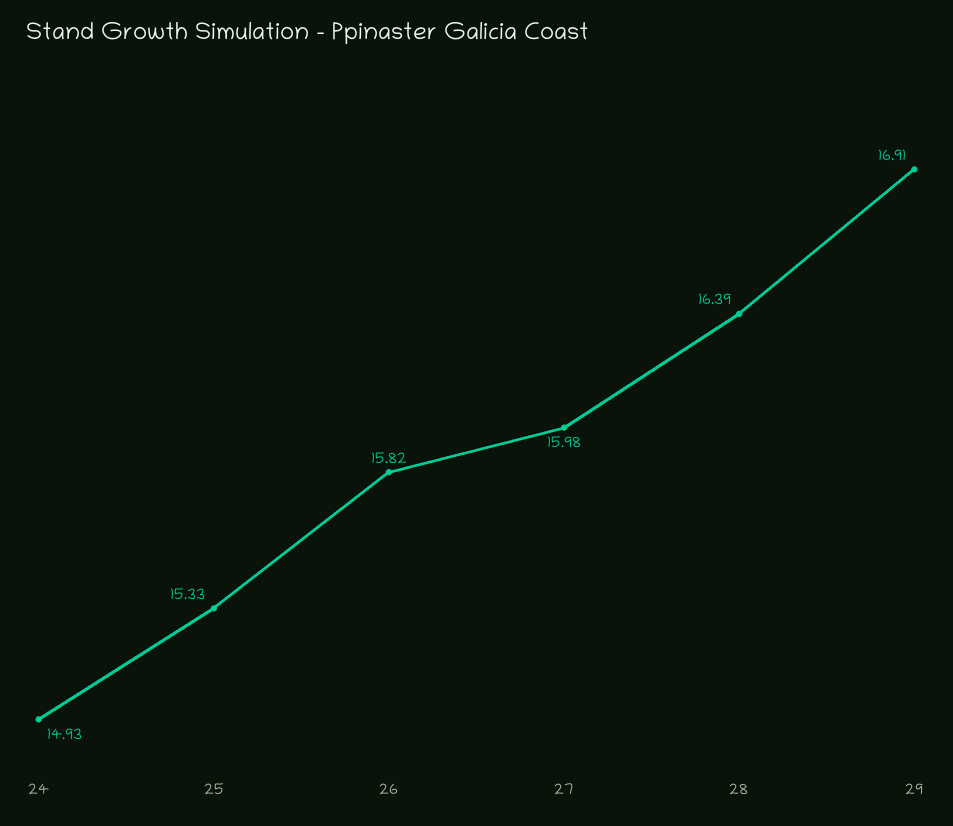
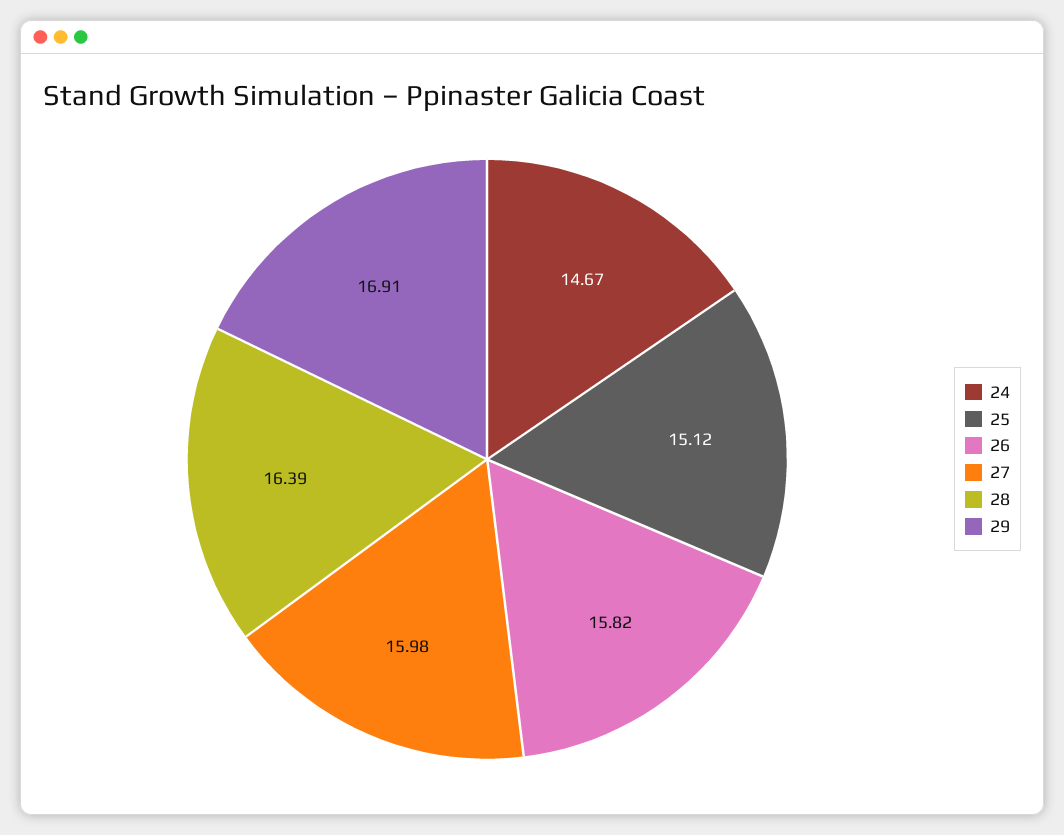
  {
-   "24": 14.93,
+   "24": 14.67,
-   "25": 15.33,
+   "25": 15.12,
    "26": 15.82,
    "27": 15.98,
    "28": 16.39,
    "29": 16.91
  }

